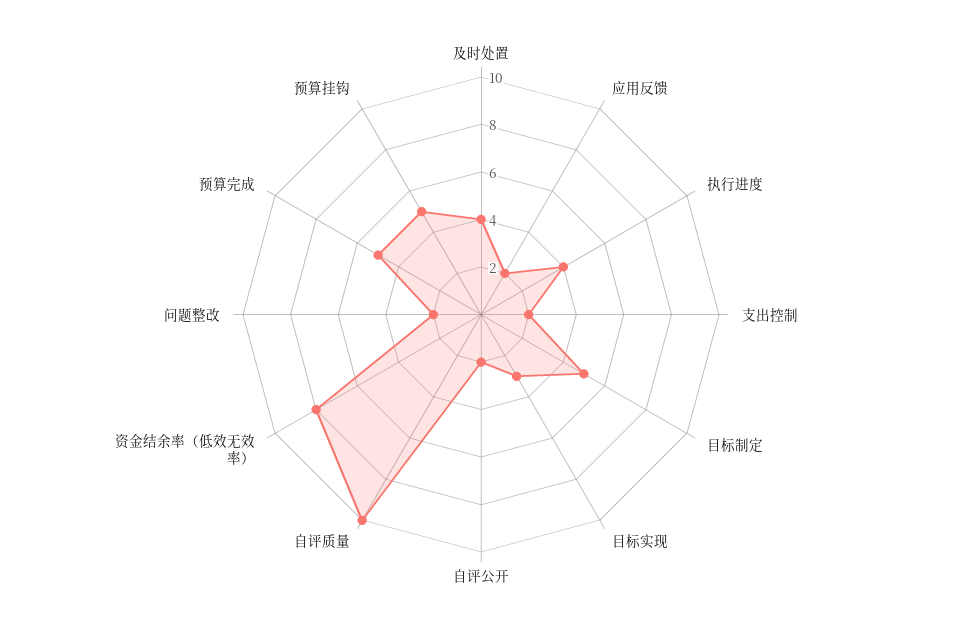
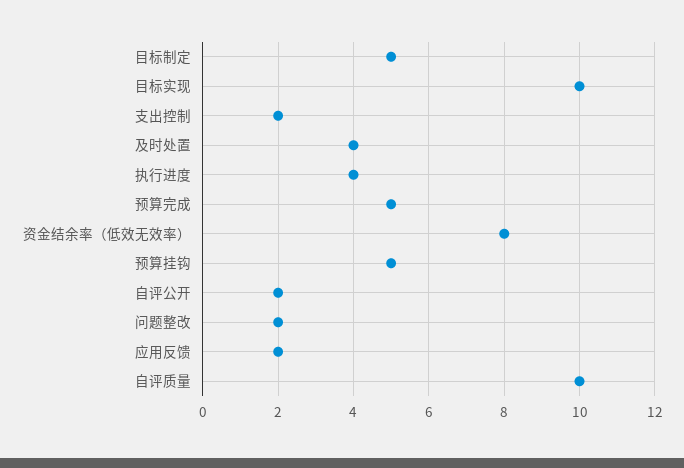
  {
    "及时处置": 4,
    "应用反馈": 2,
    "执行进度": 4,
    "支出控制": 2,
    "目标制定": 5,
-   "目标实现": 3,
+   "目标实现": 10,
    "自评公开": 2,
    "自评质量": 10,
    "资金结余率（低效无效率）": 8,
    "问题整改": 2,
    "预算完成": 5,
    "预算挂钩": 5
  }

